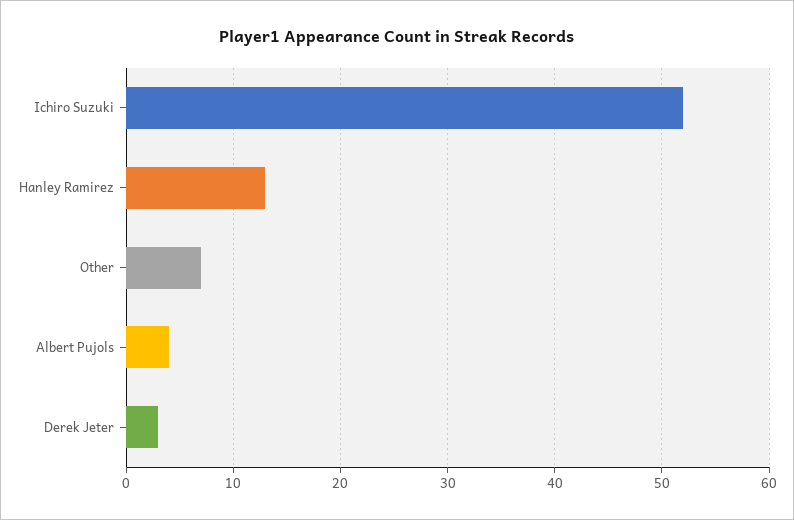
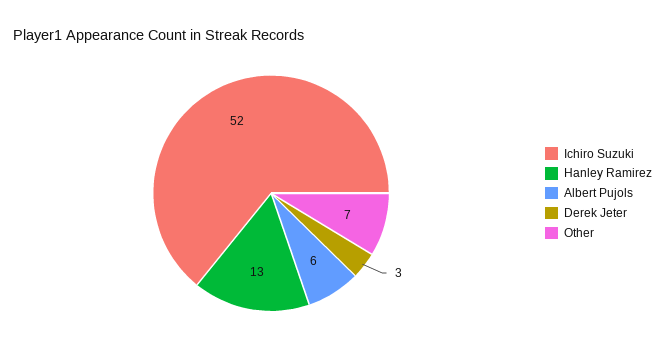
  {
    "Ichiro Suzuki": 52,
    "Hanley Ramirez": 13,
    "Other": 7,
-   "Albert Pujols": 4,
+   "Albert Pujols": 6,
    "Derek Jeter": 3
  }

